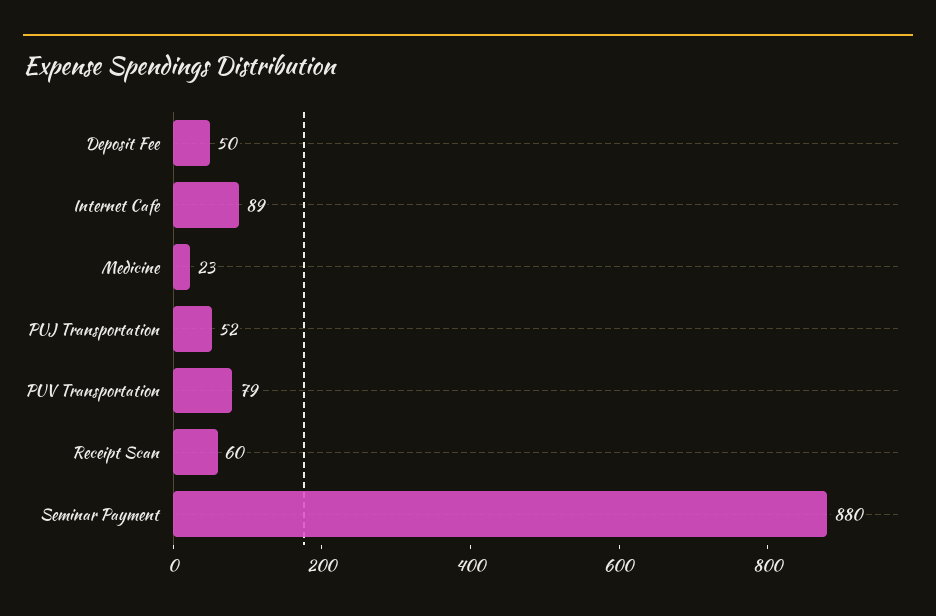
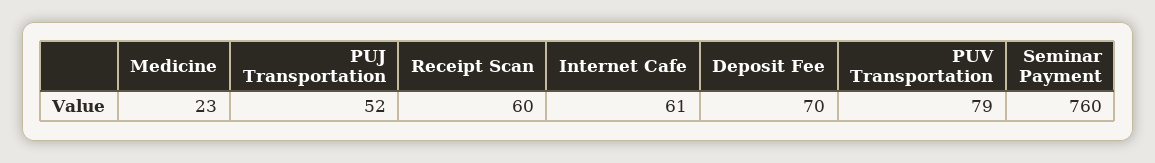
  {
-   "Deposit Fee": 50,
+   "Deposit Fee": 70,
-   "Internet Cafe": 89,
+   "Internet Cafe": 61,
    "Medicine": 23,
    "PUJ Transportation": 52,
    "PUV Transportation": 79,
    "Receipt Scan": 60,
-   "Seminar Payment": 880
+   "Seminar Payment": 760
  }

